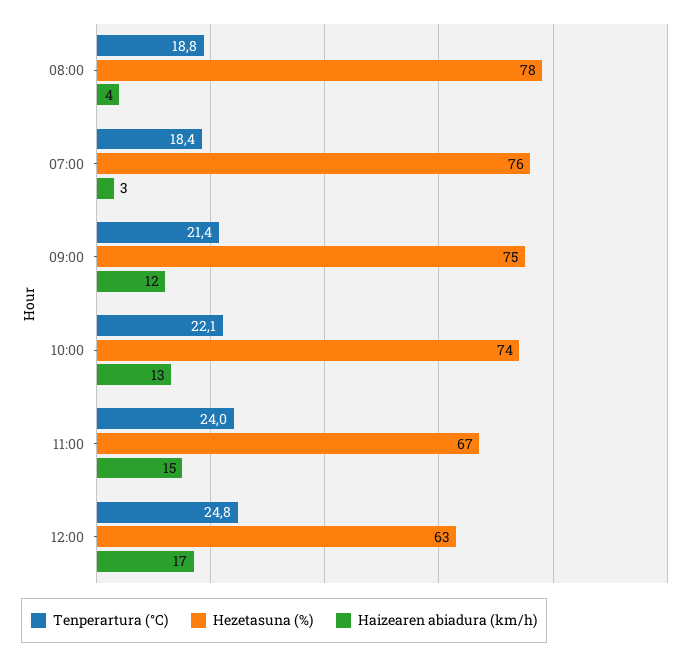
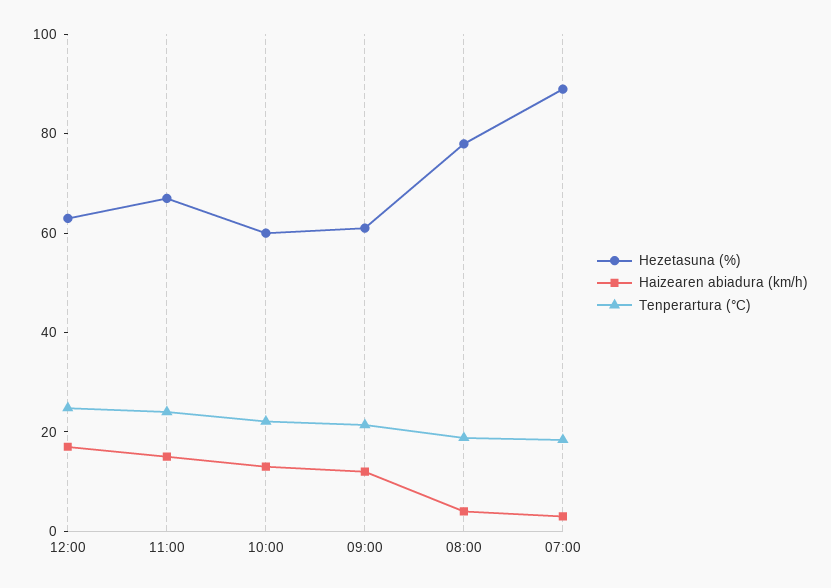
  {
    "Tenperartura (°C)": {
      "08:00": 18.8,
      "07:00": 18.4,
      "09:00": 21.4,
      "10:00": 22.1,
      "11:00": 24,
      "12:00": 24.8
    },
    "Hezetasuna (%)": {
      "08:00": 78,
-     "07:00": 76,
+     "07:00": 90,
-     "09:00": 75,
+     "09:00": 60,
-     "10:00": 74,
+     "10:00": 60,
      "11:00": 67,
      "12:00": 63
    },
    "Haizearen abiadura (km/h)": {
      "08:00": 4,
      "07:00": 3,
      "09:00": 12,
      "10:00": 13,
      "11:00": 15,
      "12:00": 17
    }
  }

